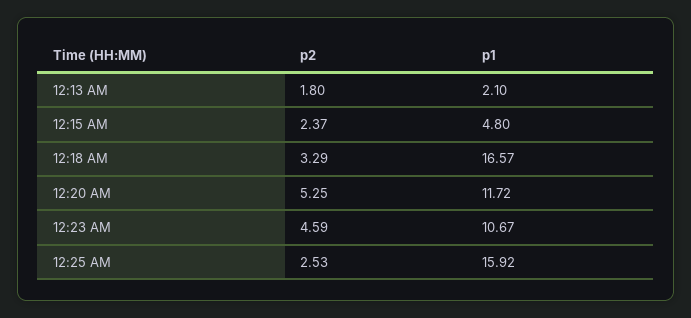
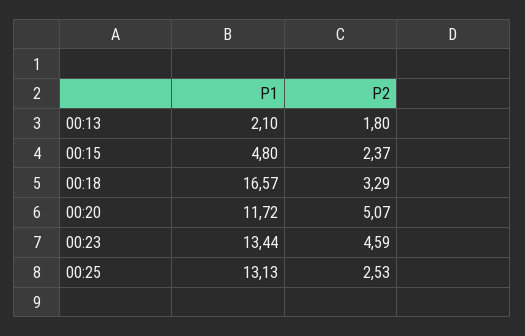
  {
    "p2": {
      "12:13 AM": 1.8,
      "12:15 AM": 2.37,
      "12:18 AM": 3.29,
-     "12:20 AM": 5.25,
+     "12:20 AM": 5.07,
      "12:23 AM": 4.59,
      "12:25 AM": 2.53
    },
    "p1": {
      "12:13 AM": 2.1,
      "12:15 AM": 4.8,
      "12:18 AM": 16.57,
      "12:20 AM": 11.72,
-     "12:23 AM": 10.67,
+     "12:23 AM": 13.44,
-     "12:25 AM": 15.92
+     "12:25 AM": 13.13
    }
  }

